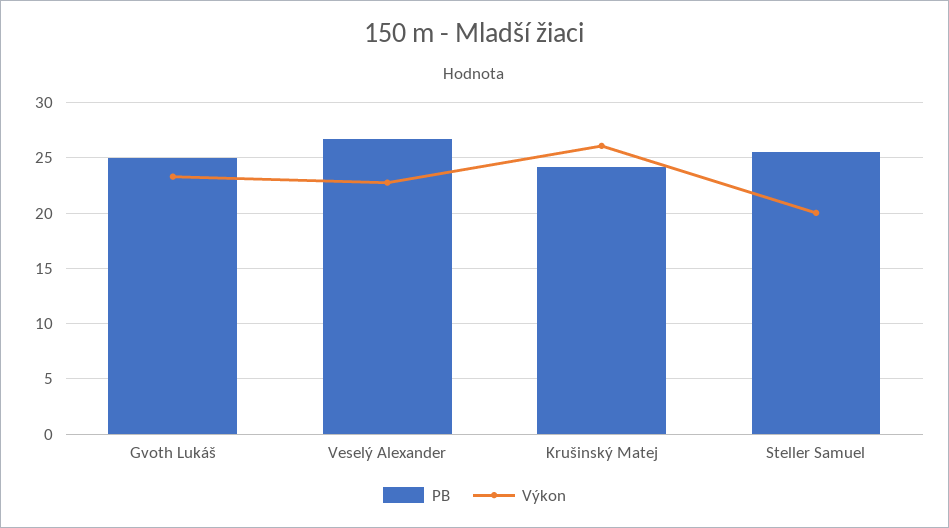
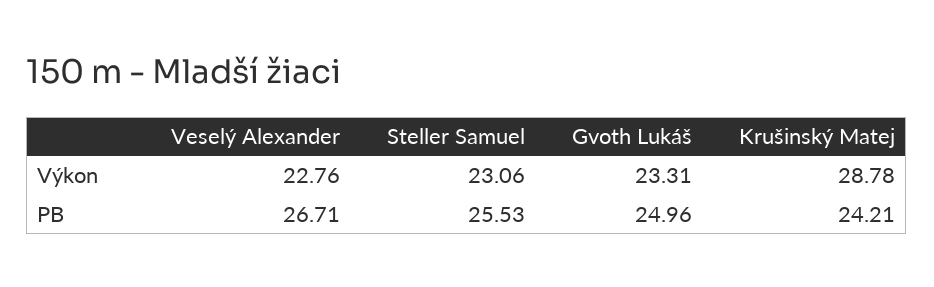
  {
    "PB": {
      "Gvoth Lukáš": 24.96,
      "Veselý Alexander": 26.71,
      "Krušinský Matej": 24.21,
      "Steller Samuel": 25.53
    },
    "Výkon": {
      "Gvoth Lukáš": 23.31,
      "Veselý Alexander": 22.76,
-     "Krušinský Matej": 26,
+     "Krušinský Matej": 28.78,
-     "Steller Samuel": 20
+     "Steller Samuel": 23.06
    }
  }

